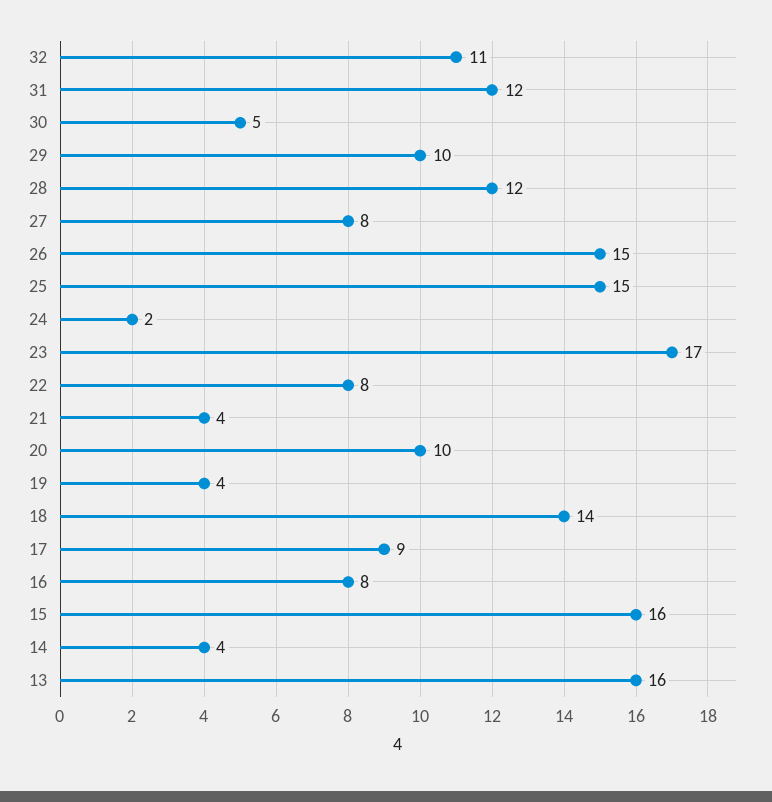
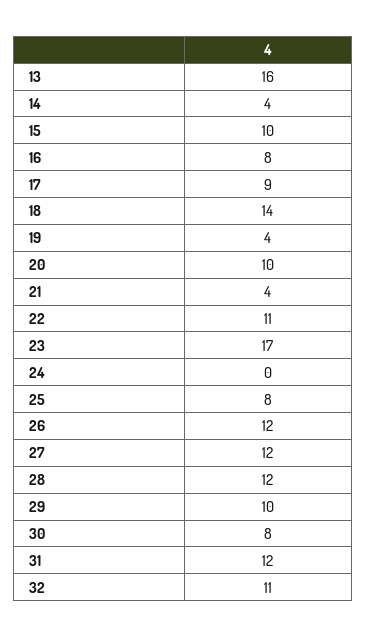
  {
    "32": 11,
    "31": 12,
-   "30": 5,
+   "30": 8,
    "29": 10,
    "28": 12,
-   "27": 8,
+   "27": 12,
-   "26": 15,
+   "26": 12,
-   "25": 15,
+   "25": 8,
-   "24": 2,
+   "24": 0,
    "23": 17,
-   "22": 8,
+   "22": 11,
    "21": 4,
    "20": 10,
    "19": 4,
    "18": 14,
    "17": 9,
    "16": 8,
-   "15": 16,
+   "15": 10,
    "14": 4,
    "13": 16
  }

